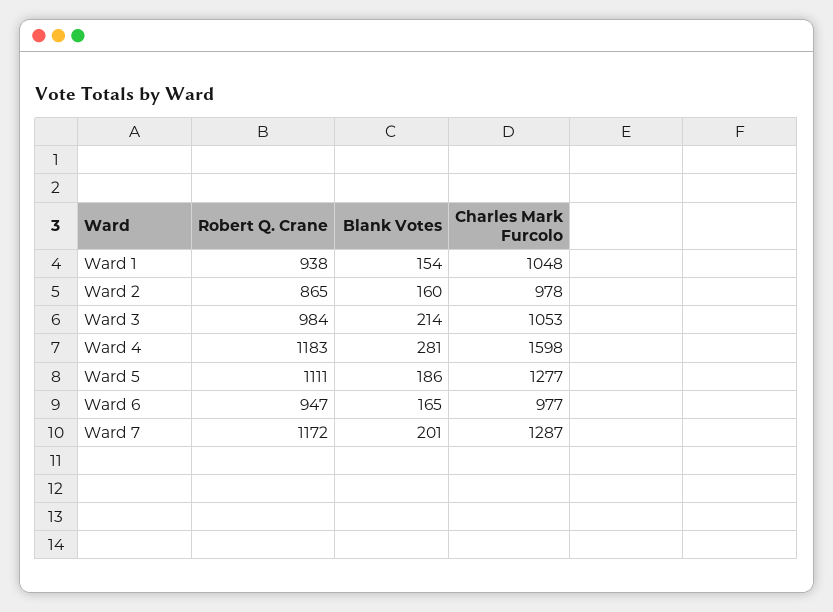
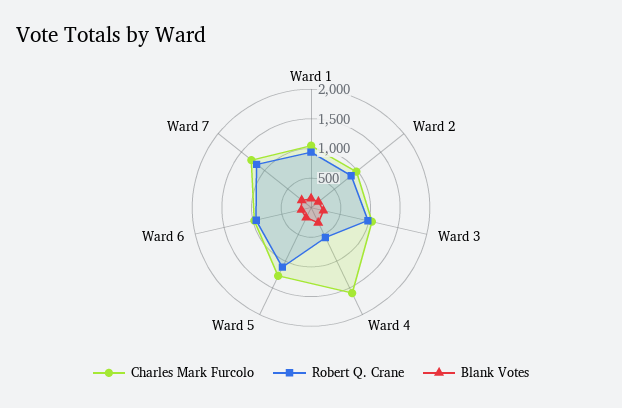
  {
    "Robert Q. Crane": {
      "Ward 1": 938,
      "Ward 2": 865,
      "Ward 3": 984,
-     "Ward 4": 1183,
+     "Ward 4": 500,
      "Ward 5": 1111,
      "Ward 6": 947,
      "Ward 7": 1172
    },
    "Blank Votes": {
      "Ward 1": 154,
      "Ward 2": 160,
      "Ward 3": 214,
      "Ward 4": 281,
      "Ward 5": 186,
      "Ward 6": 165,
      "Ward 7": 201
    },
    "Charles Mark Furcolo": {
      "Ward 1": 1048,
      "Ward 2": 978,
      "Ward 3": 1053,
      "Ward 4": 1598,
      "Ward 5": 1277,
      "Ward 6": 977,
      "Ward 7": 1287
    }
  }

